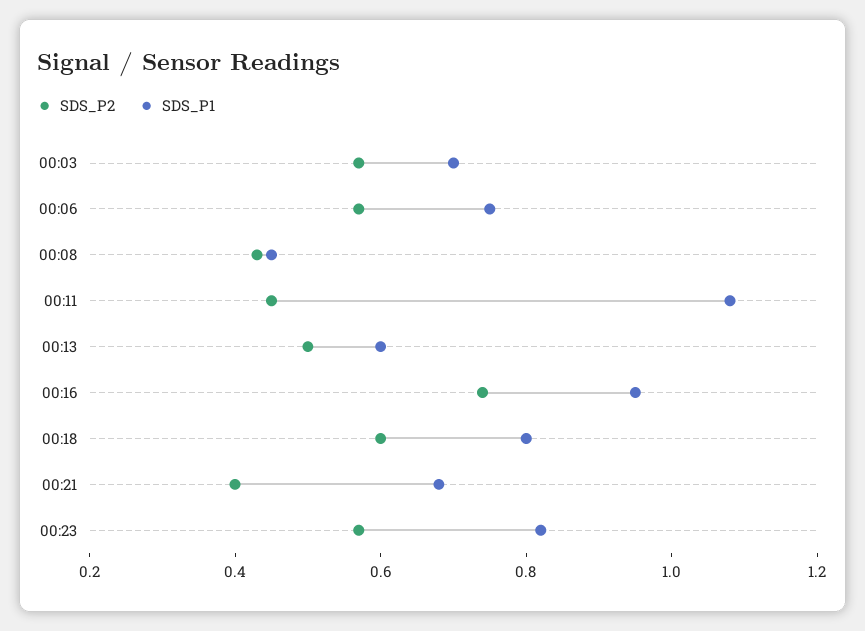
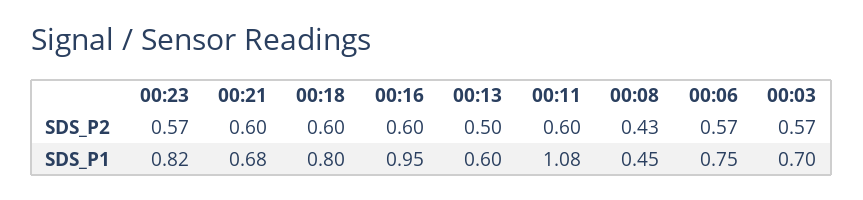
  {
    "SDS_P2": {
      "00:03": 0.57,
      "00:06": 0.57,
      "00:08": 0.43,
-     "00:11": 0.45,
+     "00:11": 0.6,
      "00:13": 0.5,
-     "00:16": 0.75,
+     "00:16": 0.6,
      "00:18": 0.6,
-     "00:21": 0.4,
+     "00:21": 0.6,
      "00:23": 0.57
    },
    "SDS_P1": {
      "00:03": 0.7,
      "00:06": 0.75,
      "00:08": 0.45,
      "00:11": 1.08,
      "00:13": 0.6,
      "00:16": 0.95,
      "00:18": 0.8,
      "00:21": 0.68,
      "00:23": 0.82
    }
  }

